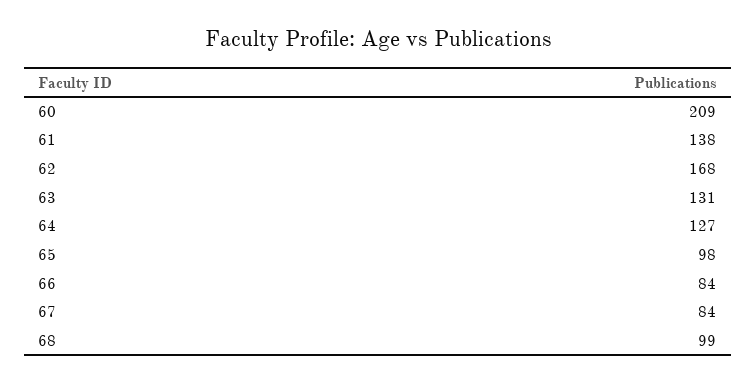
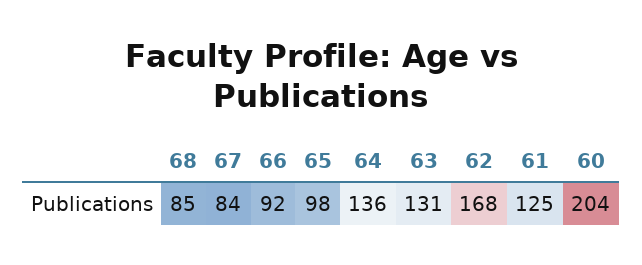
  {
-   "60": 209,
+   "60": 204,
-   "61": 138,
+   "61": 125,
    "62": 168,
    "63": 131,
-   "64": 127,
+   "64": 136,
    "65": 98,
-   "66": 84,
+   "66": 92,
    "67": 84,
-   "68": 99
+   "68": 85
  }

